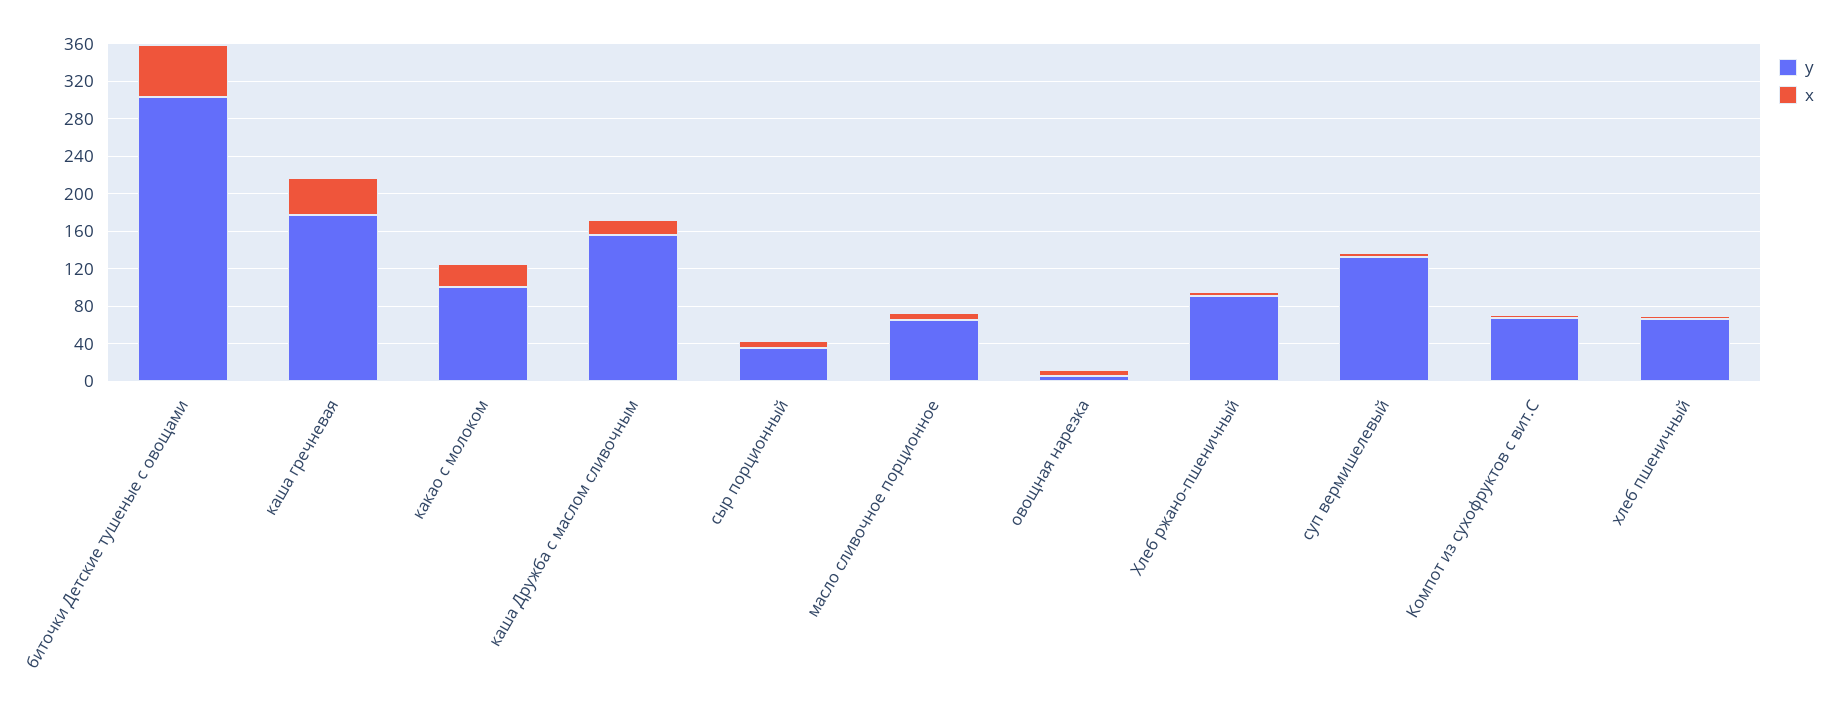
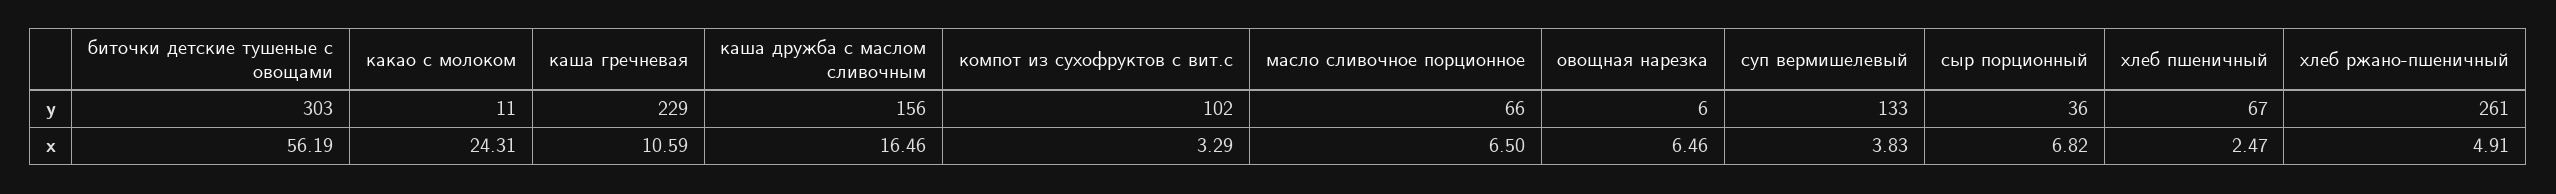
  {
    "y": {
      "биточки Детские тушеные с овощами": 303,
-     "каша гречневая": 180,
+     "каша гречневая": 229,
-     "какао с молоком": 100,
+     "какао с молоком": 11,
      "каша Дружба с маслом сливочным": 156,
      "сыр порционный": 36,
      "масло сливочное порционное": 66,
      "овощная нарезка": 6,
-     "Хлеб ржано-пшеничный": 90,
+     "Хлеб ржано-пшеничный": 261,
      "суп вермишелевый": 133,
-     "Компот из сухофруктов с вит.С": 70,
+     "Компот из сухофруктов с вит.С": 102,
      "хлеб пшеничный": 67
    },
    "x": {
      "биточки Детские тушеные с овощами": 56.19,
-     "каша гречневая": 40,
+     "каша гречневая": 10.59,
      "какао с молоком": 24.31,
      "каша Дружба с маслом сливочным": 16.46,
      "сыр порционный": 6.82,
      "масло сливочное порционное": 6.5,
      "овощная нарезка": 6.46,
      "Хлеб ржано-пшеничный": 4.91,
      "суп вермишелевый": 3.83,
      "Компот из сухофруктов с вит.С": 3.29,
      "хлеб пшеничный": 2.47
    }
  }

